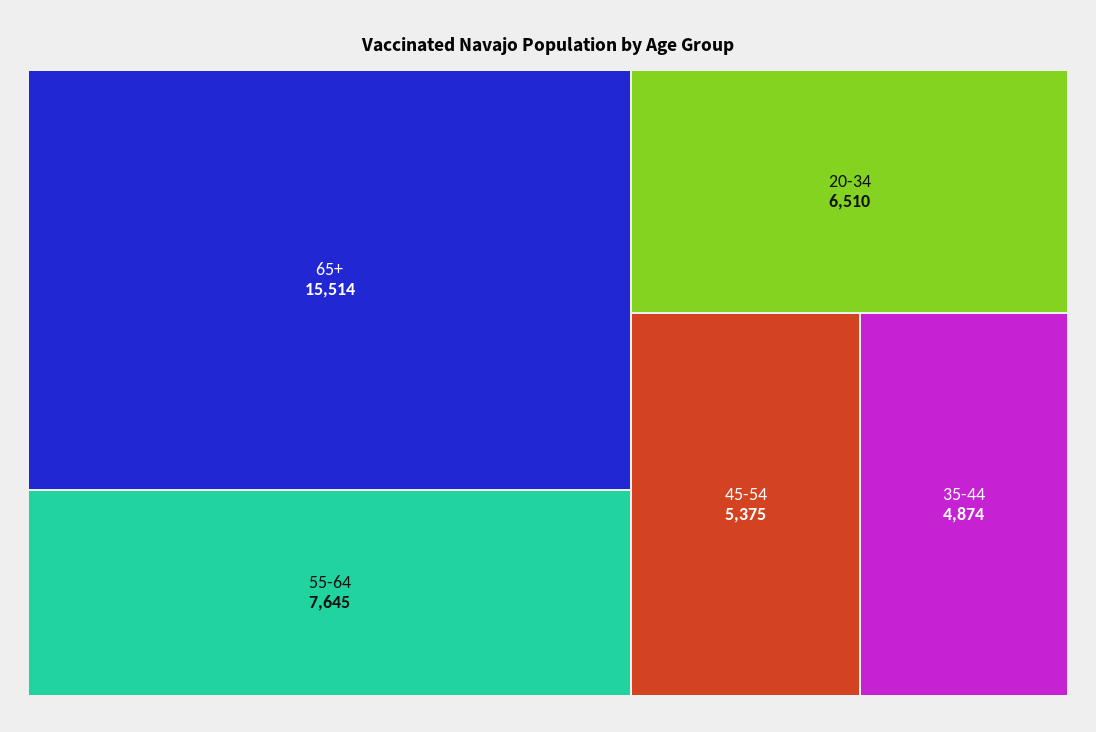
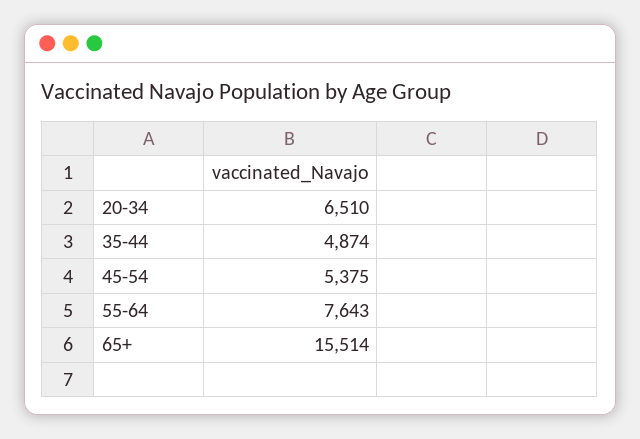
  {
    "65+": 15514,
-   "55-64": 7645,
+   "55-64": 7643,
    "20-34": 6510,
    "45-54": 5375,
    "35-44": 4874
  }

